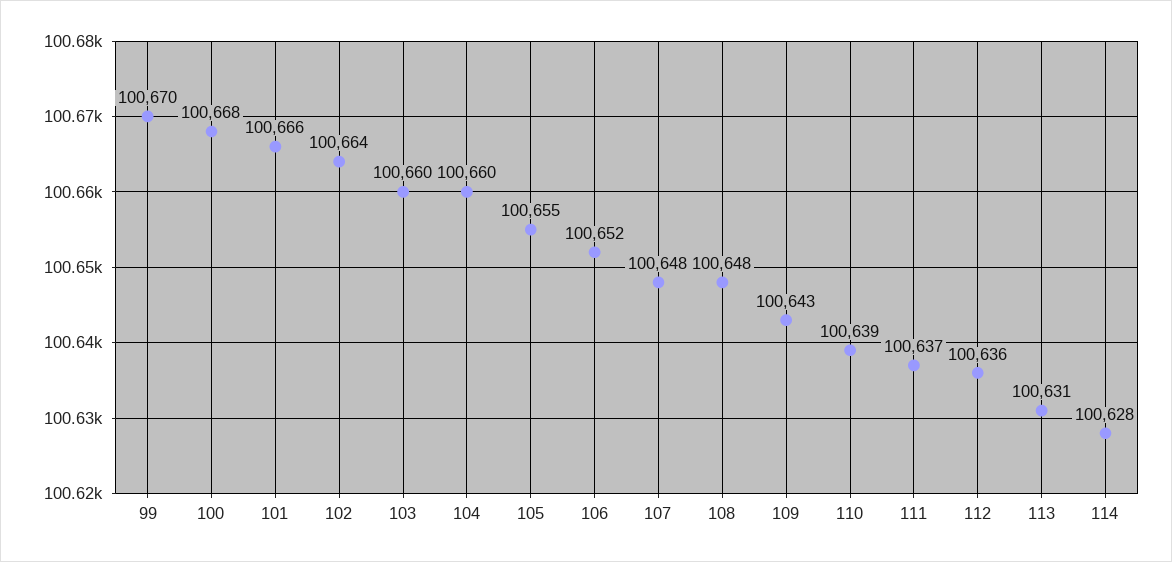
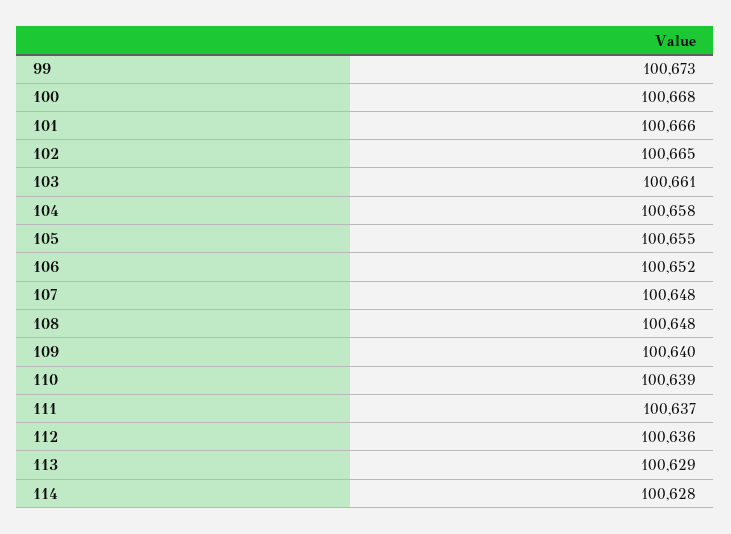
  {
-   "99": 100670,
+   "99": 100673,
    "100": 100668,
    "101": 100666,
-   "102": 100664,
+   "102": 100665,
-   "103": 100660,
+   "103": 100661,
-   "104": 100660,
+   "104": 100658,
    "105": 100655,
    "106": 100652,
    "107": 100648,
    "108": 100648,
-   "109": 100643,
+   "109": 100640,
    "110": 100639,
    "111": 100637,
    "112": 100636,
-   "113": 100631,
+   "113": 100629,
    "114": 100628
  }

